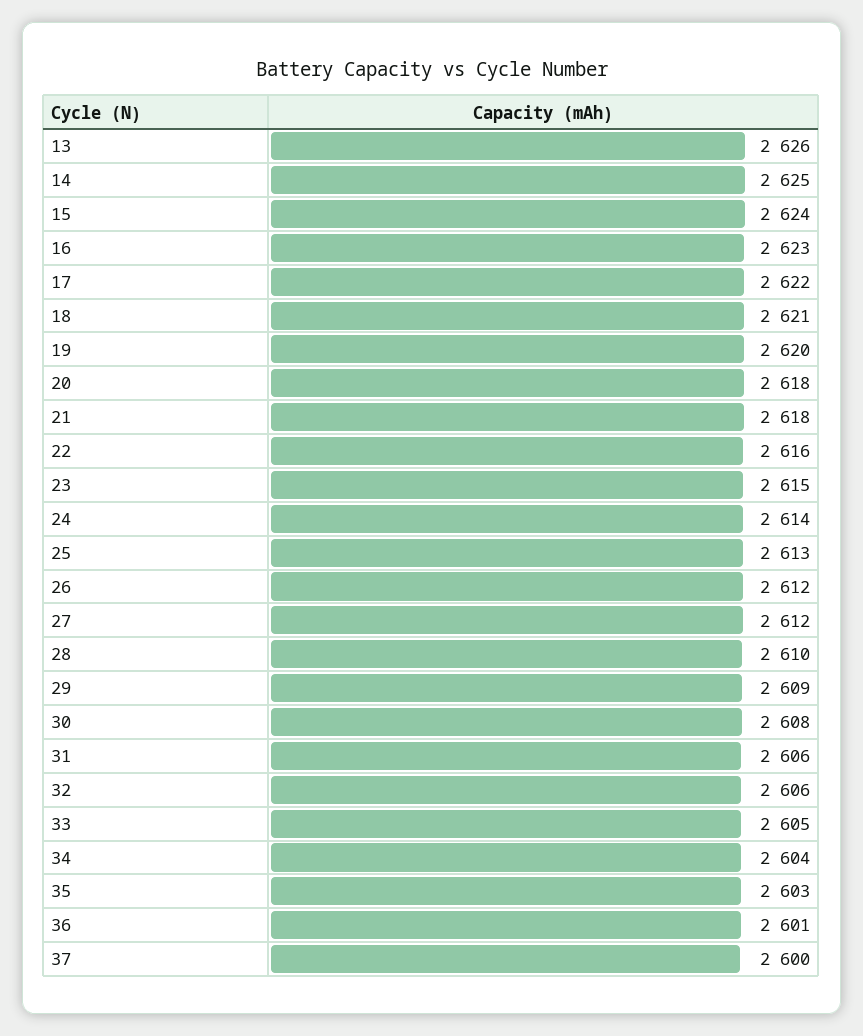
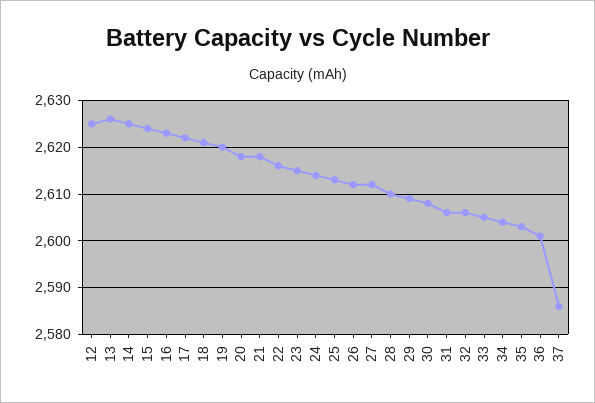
  {
    "13": 2626,
    "14": 2625,
    "15": 2624,
    "16": 2623,
    "17": 2622,
    "18": 2621,
    "19": 2620,
    "20": 2618,
    "21": 2618,
    "22": 2616,
    "23": 2615,
    "24": 2614,
    "25": 2613,
    "26": 2612,
    "27": 2612,
    "28": 2610,
    "29": 2609,
    "30": 2608,
    "31": 2606,
    "32": 2606,
    "33": 2605,
    "34": 2604,
    "35": 2603,
    "36": 2601,
-   "37": 2600
+   "37": 2585,
+   "12": 2625
  }

